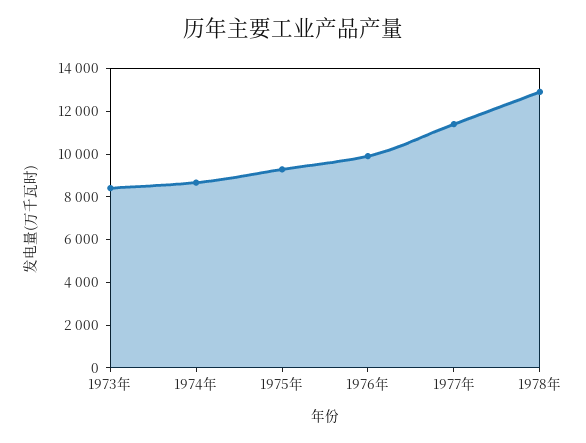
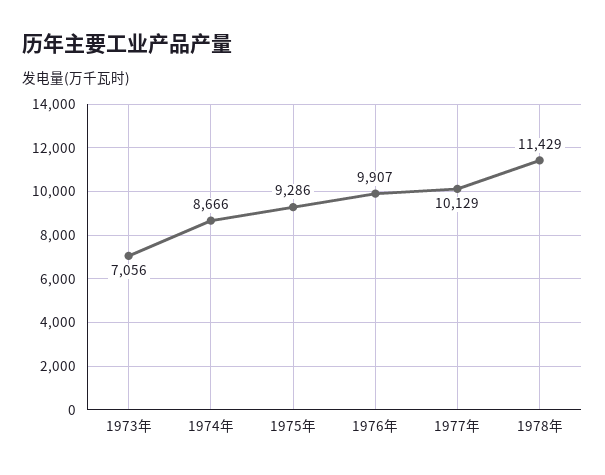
  {
-   "1973年": 8500,
+   "1973年": 7056,
    "1974年": 8666,
    "1975年": 9286,
    "1976年": 9907,
-   "1977年": 11500,
+   "1977年": 10129,
-   "1978年": 13000
+   "1978年": 11429
  }

